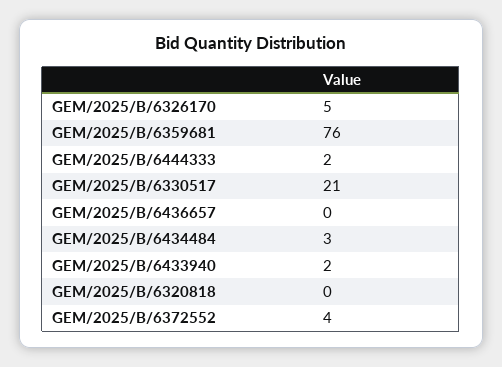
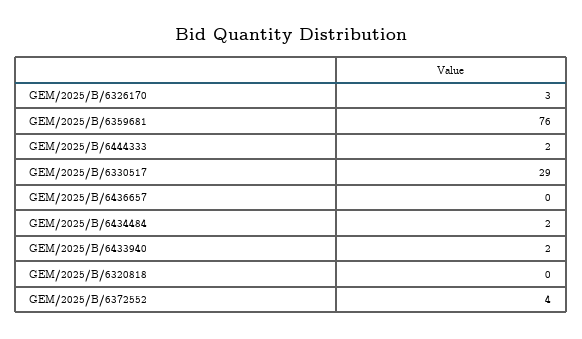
  {
-   "GEM/2025/B/6326170": 5,
+   "GEM/2025/B/6326170": 3,
    "GEM/2025/B/6359681": 76,
    "GEM/2025/B/6444333": 2,
-   "GEM/2025/B/6330517": 21,
+   "GEM/2025/B/6330517": 29,
    "GEM/2025/B/6436657": 0,
-   "GEM/2025/B/6434484": 3,
+   "GEM/2025/B/6434484": 2,
    "GEM/2025/B/6433940": 2,
    "GEM/2025/B/6320818": 0,
    "GEM/2025/B/6372552": 4
  }

